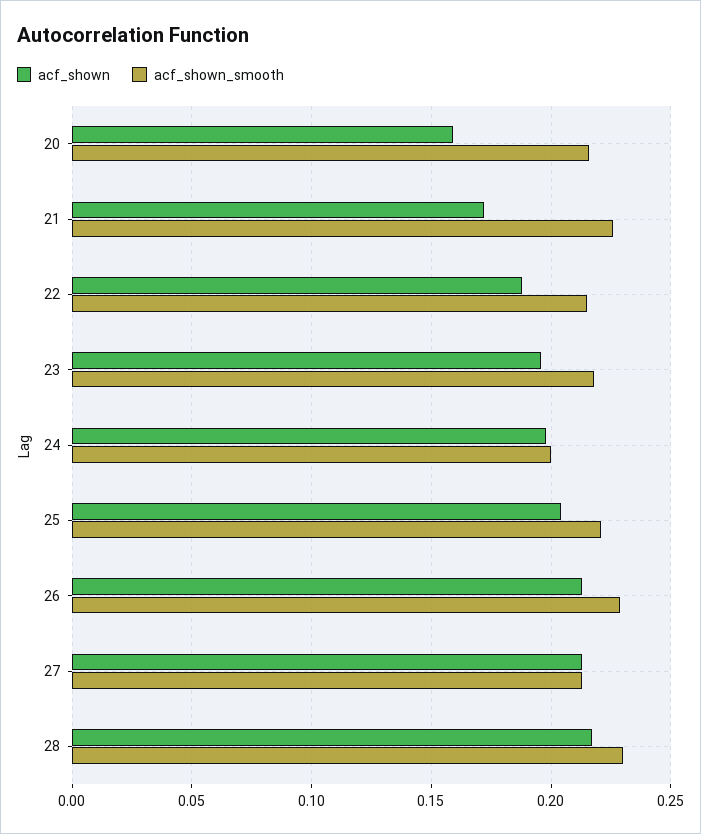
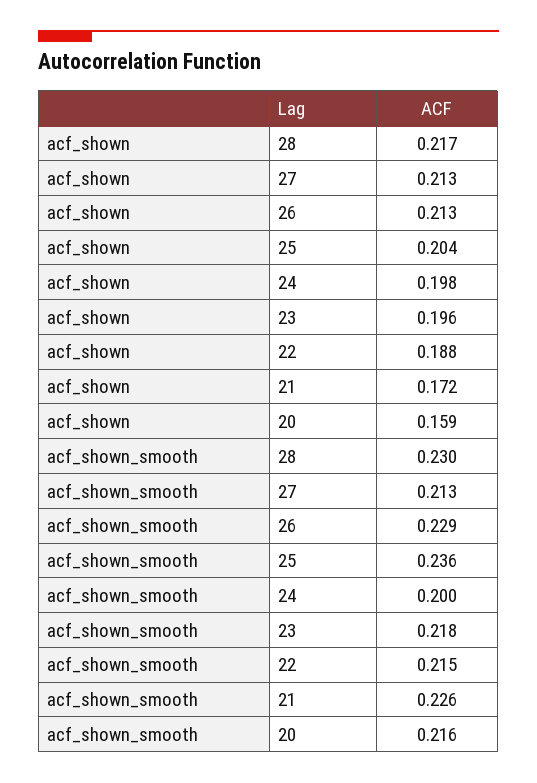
  {
    "acf_shown": {
      "20": 0.159,
      "21": 0.172,
      "22": 0.188,
      "23": 0.196,
      "24": 0.198,
      "25": 0.204,
      "26": 0.213,
      "27": 0.213,
      "28": 0.217
    },
    "acf_shown_smooth": {
      "20": 0.216,
      "21": 0.226,
      "22": 0.215,
      "23": 0.218,
      "24": 0.2,
-     "25": 0.22,
+     "25": 0.236,
      "26": 0.229,
      "27": 0.213,
      "28": 0.23
    }
  }

